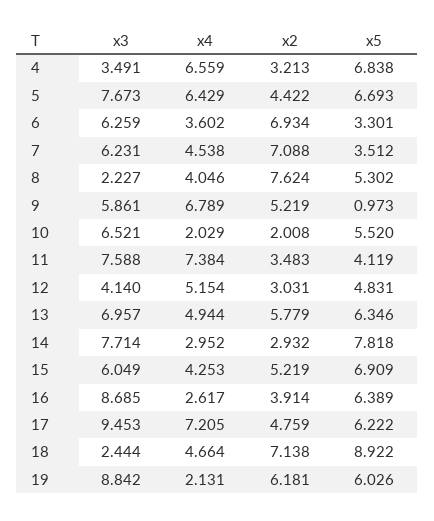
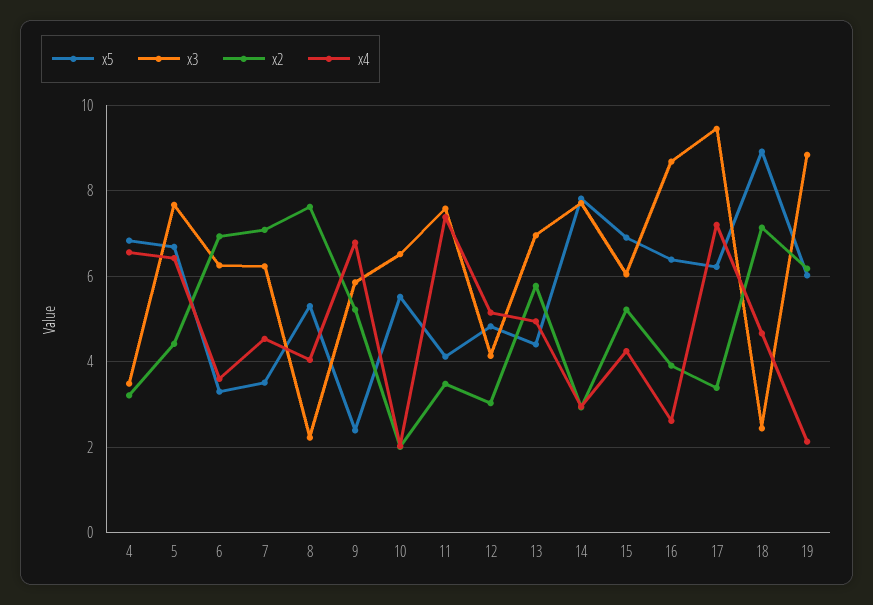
  {
    "x3": {
      "4": 3.491,
      "5": 7.673,
      "6": 6.259,
      "7": 6.231,
      "8": 2.227,
      "9": 5.861,
      "10": 6.521,
      "11": 7.588,
      "12": 4.14,
      "13": 6.957,
      "14": 7.714,
      "15": 6.049,
      "16": 8.685,
      "17": 9.453,
      "18": 2.444,
      "19": 8.842
    },
    "x4": {
      "4": 6.559,
      "5": 6.429,
      "6": 3.602,
      "7": 4.538,
      "8": 4.046,
      "9": 6.789,
      "10": 2.029,
      "11": 7.384,
      "12": 5.154,
      "13": 4.944,
      "14": 2.952,
      "15": 4.253,
      "16": 2.617,
      "17": 7.205,
      "18": 4.664,
      "19": 2.131
    },
    "x2": {
      "4": 3.213,
      "5": 4.422,
      "6": 6.934,
      "7": 7.088,
      "8": 7.624,
      "9": 5.219,
      "10": 2.008,
      "11": 3.483,
      "12": 3.031,
      "13": 5.779,
      "14": 2.932,
      "15": 5.219,
      "16": 3.914,
-     "17": 4.759,
+     "17": 3.4,
      "18": 7.138,
      "19": 6.181
    },
    "x5": {
      "4": 6.838,
      "5": 6.693,
      "6": 3.301,
      "7": 3.512,
      "8": 5.302,
-     "9": 0.973,
+     "9": 2.4,
      "10": 5.52,
      "11": 4.119,
      "12": 4.831,
-     "13": 6.346,
+     "13": 4.4,
      "14": 7.818,
      "15": 6.909,
      "16": 6.389,
      "17": 6.222,
      "18": 8.922,
      "19": 6.026
    }
  }

